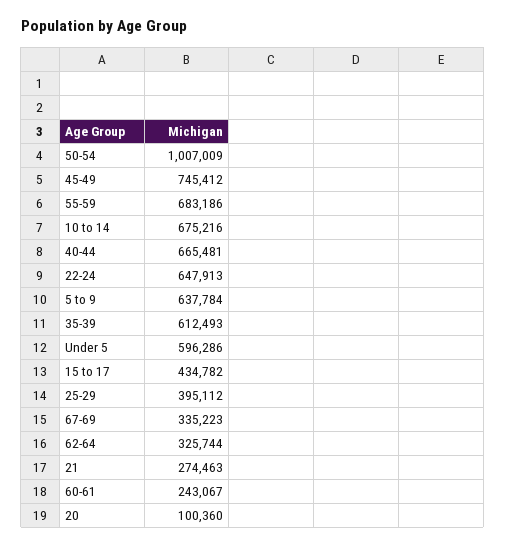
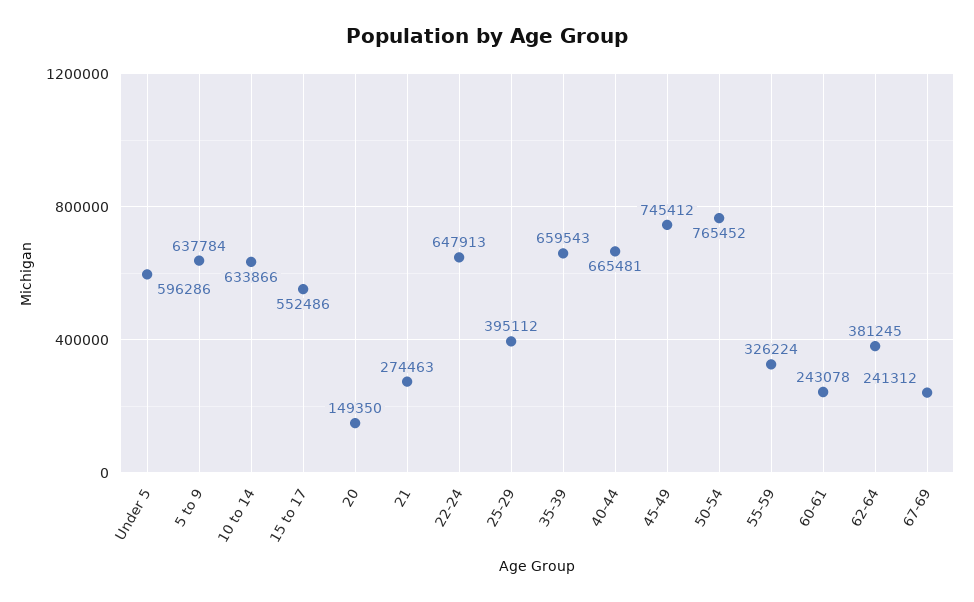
  {
-   "50-54": 1007009,
+   "50-54": 765452,
    "45-49": 745412,
-   "55-59": 683186,
+   "55-59": 326224,
-   "10 to 14": 675216,
+   "10 to 14": 633866,
    "40-44": 665481,
    "22-24": 647913,
    "5 to 9": 637784,
-   "35-39": 612493,
+   "35-39": 659543,
    "Under 5": 596286,
-   "15 to 17": 434782,
+   "15 to 17": 552486,
    "25-29": 395112,
-   "67-69": 335223,
+   "67-69": 241312,
-   "62-64": 325744,
+   "62-64": 381245,
    "21": 274463,
-   "60-61": 243067,
+   "60-61": 243078,
-   "20": 100360
+   "20": 149350
  }

